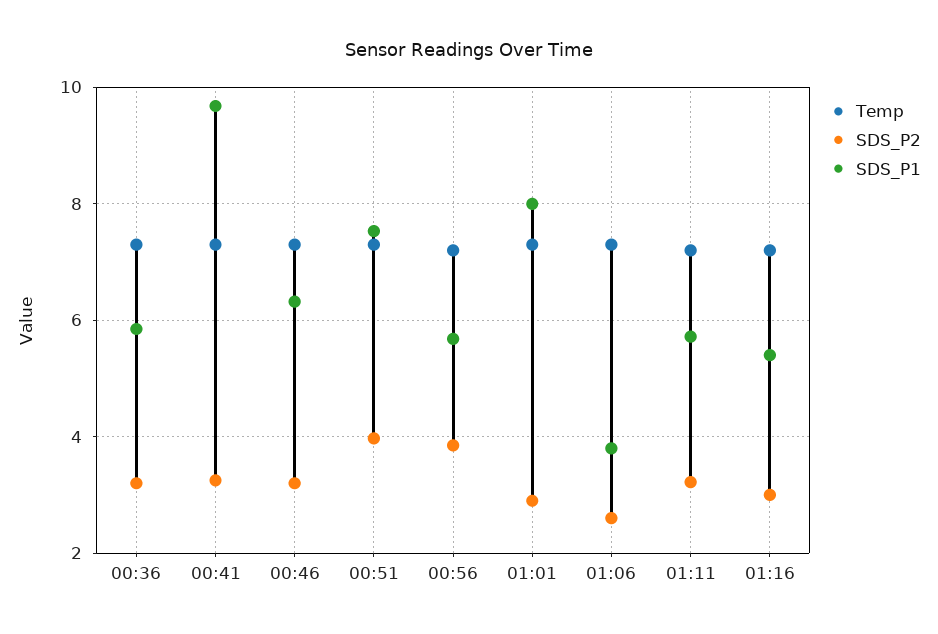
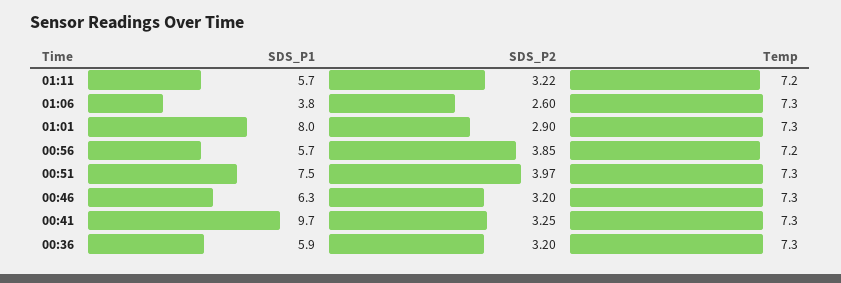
  {
    "Temp": {
      "00:36": 7.3,
      "00:41": 7.3,
      "00:46": 7.3,
      "00:51": 7.3,
      "00:56": 7.2,
      "01:01": 7.3,
      "01:06": 7.3,
-     "01:11": 7.2,
+     "01:11": 7.2
-     "01:16": 7.2
    },
    "SDS_P2": {
      "00:36": 3.2,
      "00:41": 3.25,
      "00:46": 3.2,
      "00:51": 3.97,
      "00:56": 3.85,
      "01:01": 2.9,
      "01:06": 2.6,
-     "01:11": 3.22,
+     "01:11": 3.22
-     "01:16": 3
    },
    "SDS_P1": {
      "00:36": 5.9,
      "00:41": 9.7,
      "00:46": 6.3,
      "00:51": 7.5,
      "00:56": 5.7,
      "01:01": 8,
      "01:06": 3.8,
-     "01:11": 5.7,
+     "01:11": 5.7
-     "01:16": 5.4
    }
  }

